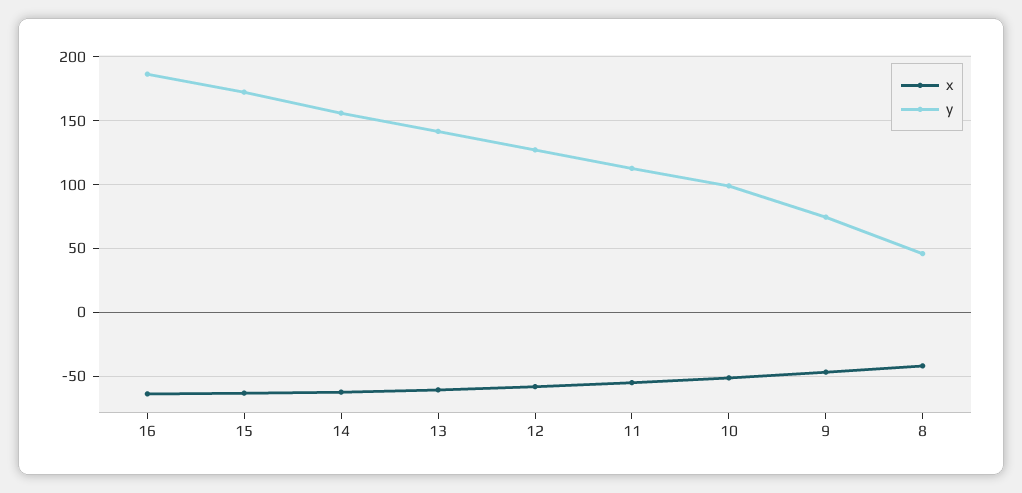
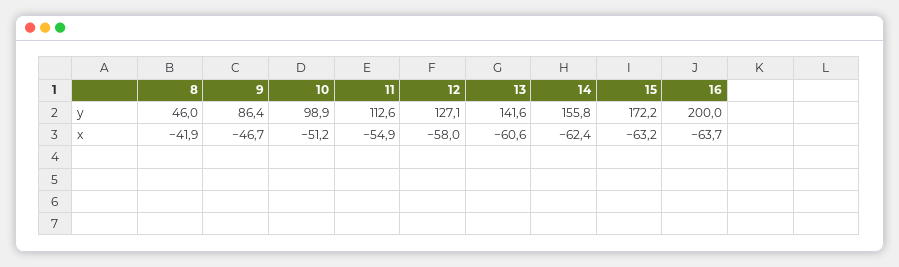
  {
    "x": {
      "16": -63.7,
      "15": -63.2,
      "14": -62.4,
      "13": -60.6,
      "12": -58,
      "11": -54.9,
      "10": -51.2,
      "9": -46.7,
      "8": -41.9
    },
    "y": {
-     "16": 185,
+     "16": 200,
      "15": 172.2,
      "14": 155.8,
      "13": 141.6,
      "12": 127.1,
      "11": 112.6,
      "10": 98.9,
-     "9": 75,
+     "9": 86.4,
      "8": 46
    }
  }

